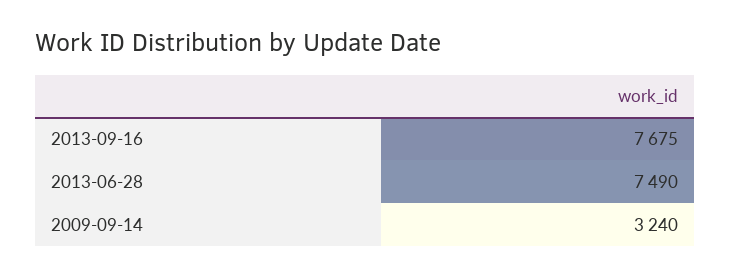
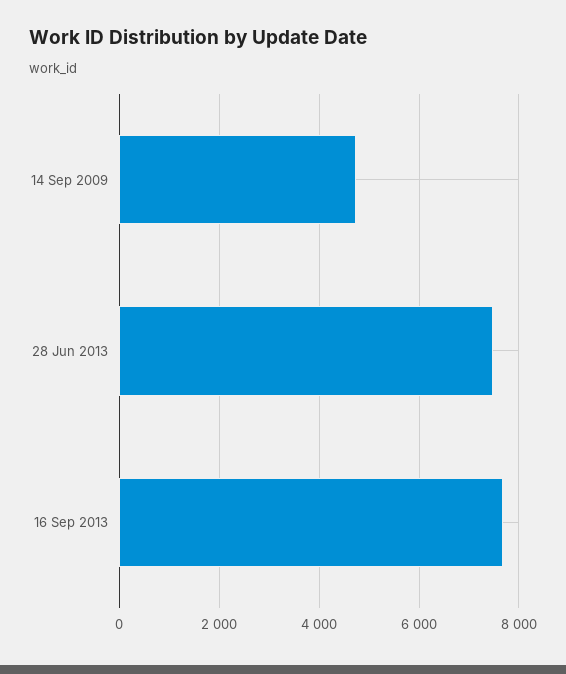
  {
    "2013-09-16": 7675,
    "2013-06-28": 7490,
-   "2009-09-14": 3240
+   "2009-09-14": 4800
  }

